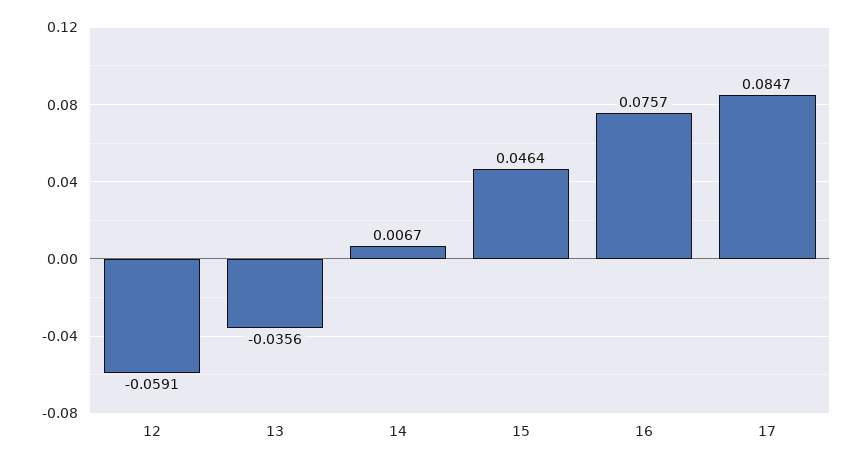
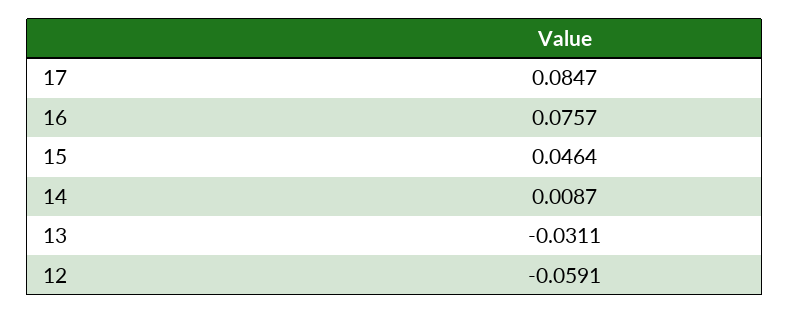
  {
    "12": -0.0591,
-   "13": -0.0356,
+   "13": -0.0311,
-   "14": 0.0067,
+   "14": 0.0087,
    "15": 0.0464,
    "16": 0.0757,
    "17": 0.0847
  }

